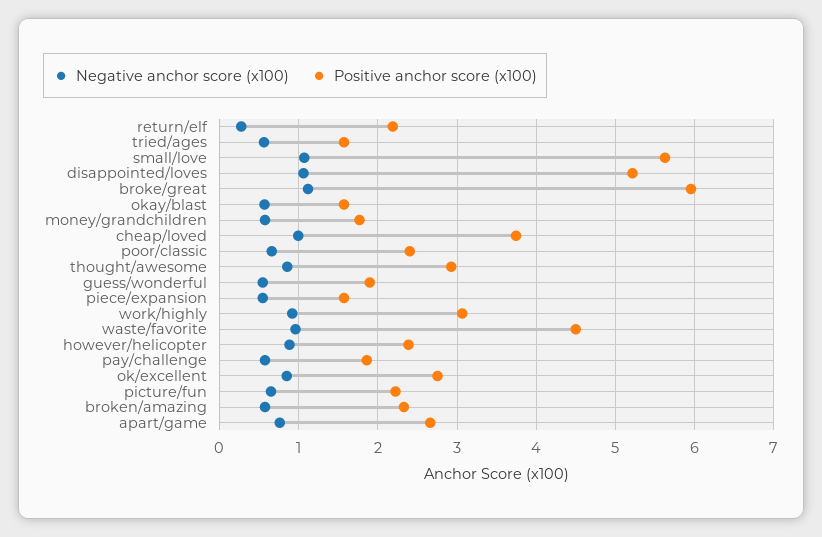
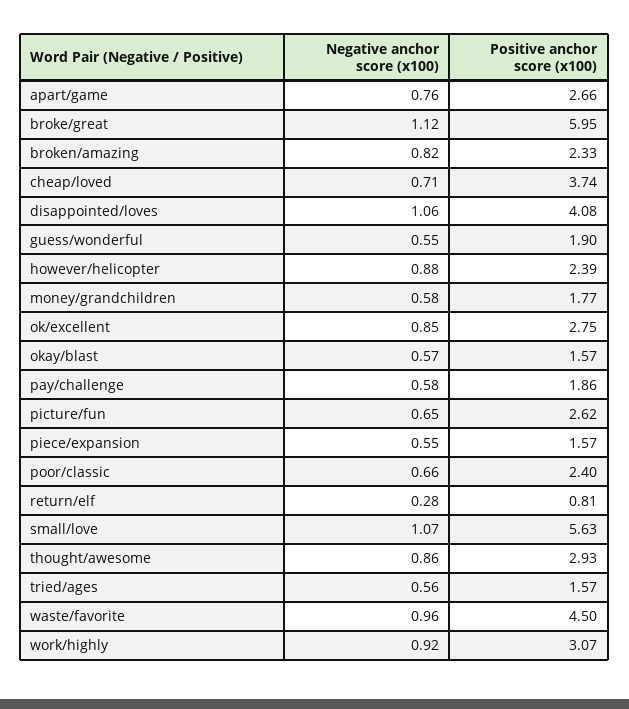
  {
    "Negative anchor score (x100)": {
      "return/elf": 0.28,
      "tried/ages": 0.56,
      "small/love": 1.07,
      "disappointed/loves": 1.06,
      "broke/great": 1.12,
      "okay/blast": 0.57,
      "money/grandchildren": 0.58,
-     "cheap/loved": 1,
+     "cheap/loved": 0.71,
      "poor/classic": 0.66,
      "thought/awesome": 0.86,
      "guess/wonderful": 0.55,
      "piece/expansion": 0.55,
      "work/highly": 0.92,
      "waste/favorite": 0.96,
      "however/helicopter": 0.88,
      "pay/challenge": 0.58,
      "ok/excellent": 0.85,
      "picture/fun": 0.65,
-     "broken/amazing": 0.6,
+     "broken/amazing": 0.82,
      "apart/game": 0.76
    },
    "Positive anchor score (x100)": {
-     "return/elf": 2.2,
+     "return/elf": 0.81,
      "tried/ages": 1.57,
      "small/love": 5.63,
-     "disappointed/loves": 5.2,
+     "disappointed/loves": 4.08,
      "broke/great": 5.95,
      "okay/blast": 1.57,
      "money/grandchildren": 1.77,
      "cheap/loved": 3.74,
      "poor/classic": 2.4,
      "thought/awesome": 2.93,
      "guess/wonderful": 1.9,
      "piece/expansion": 1.57,
      "work/highly": 3.07,
      "waste/favorite": 4.5,
      "however/helicopter": 2.39,
      "pay/challenge": 1.86,
      "ok/excellent": 2.75,
-     "picture/fun": 2.2,
+     "picture/fun": 2.62,
      "broken/amazing": 2.33,
      "apart/game": 2.66
    }
  }

